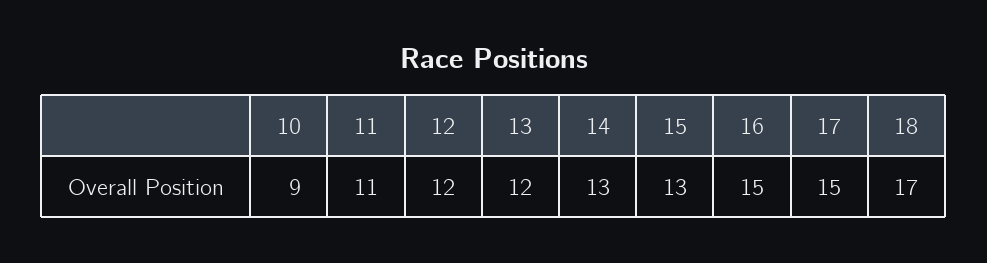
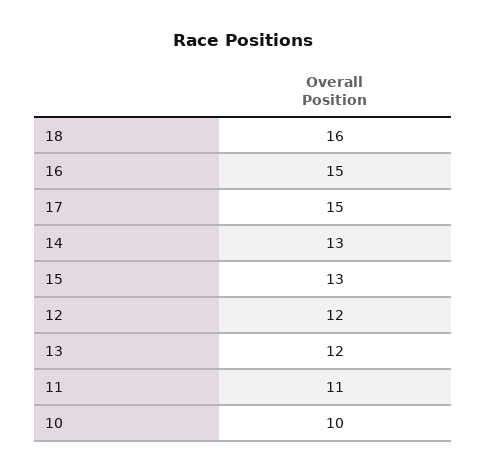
  {
-   "10": 9,
+   "10": 10,
    "11": 11,
    "12": 12,
    "13": 12,
    "14": 13,
    "15": 13,
    "16": 15,
    "17": 15,
-   "18": 17
+   "18": 16
  }

